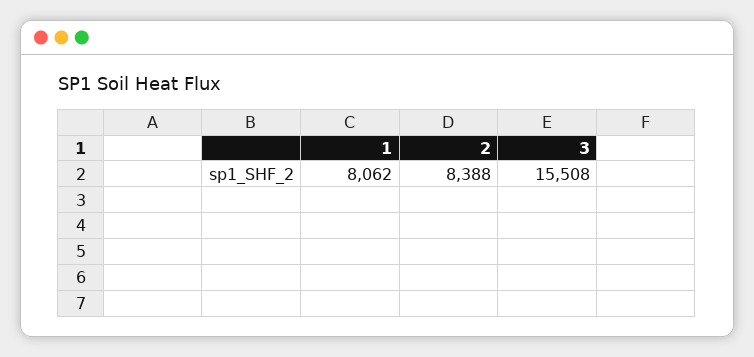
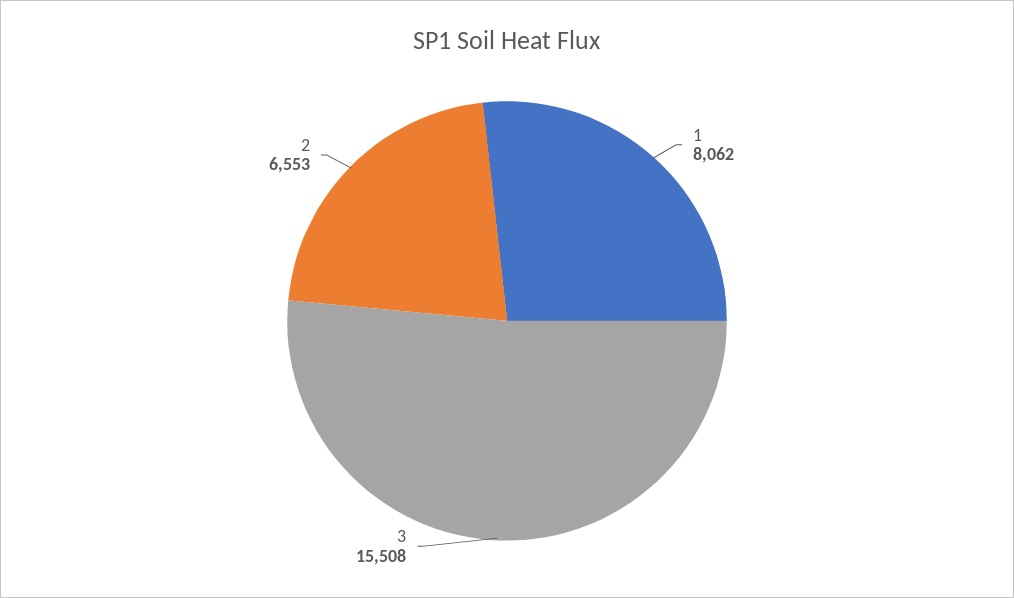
  {
    "1": 8062,
-   "2": 8388,
+   "2": 6553,
    "3": 15508
  }

